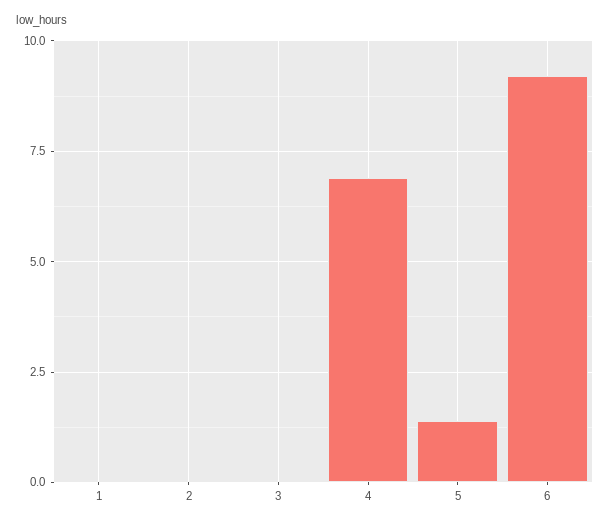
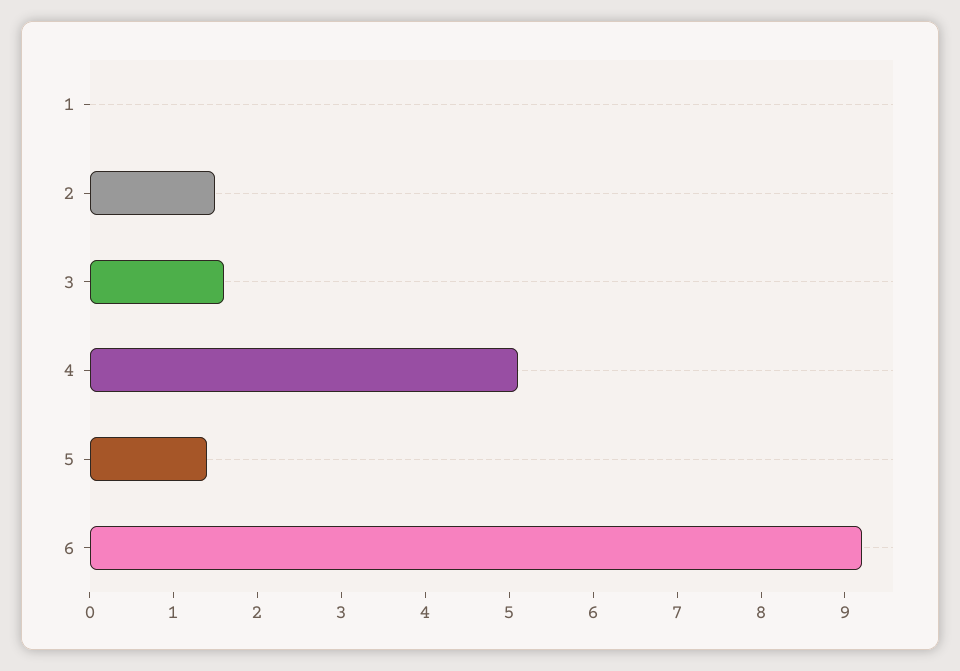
  {
    "1": 0,
-   "2": 0,
+   "2": 1.5,
-   "3": 0,
+   "3": 1.6,
-   "4": 7,
+   "4": 5.1,
    "5": 1.4,
    "6": 9.2
  }

